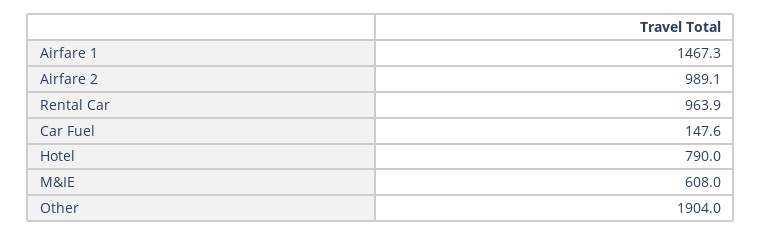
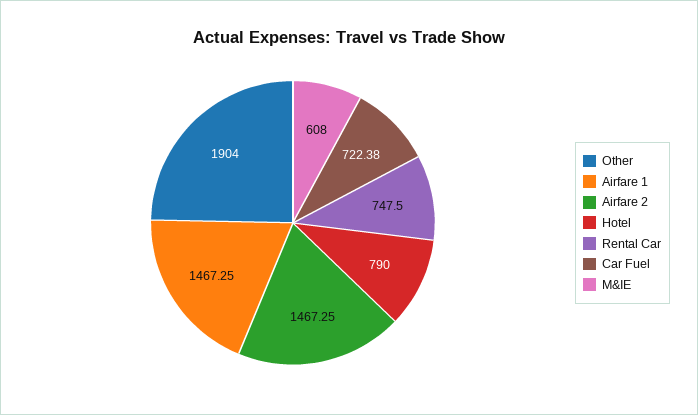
  {
    "Airfare 1": 1467.25,
-   "Airfare 2": 989.1,
+   "Airfare 2": 1467.25,
-   "Rental Car": 963.9,
+   "Rental Car": 747.5,
-   "Car Fuel": 147.6,
+   "Car Fuel": 722.38,
    "Hotel": 790,
    "M&IE": 608,
    "Other": 1904
  }

